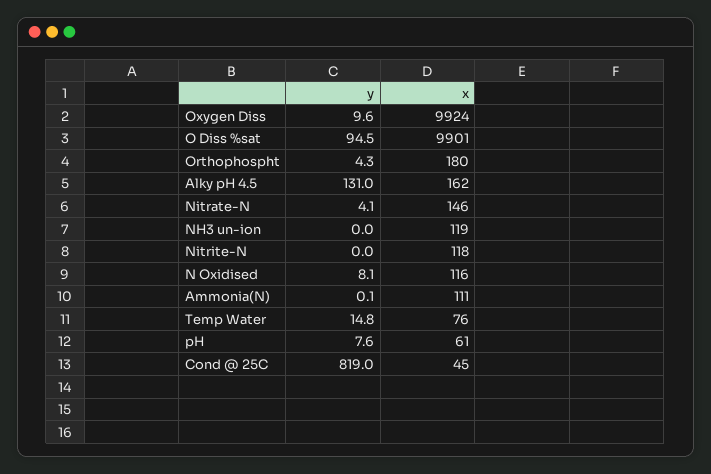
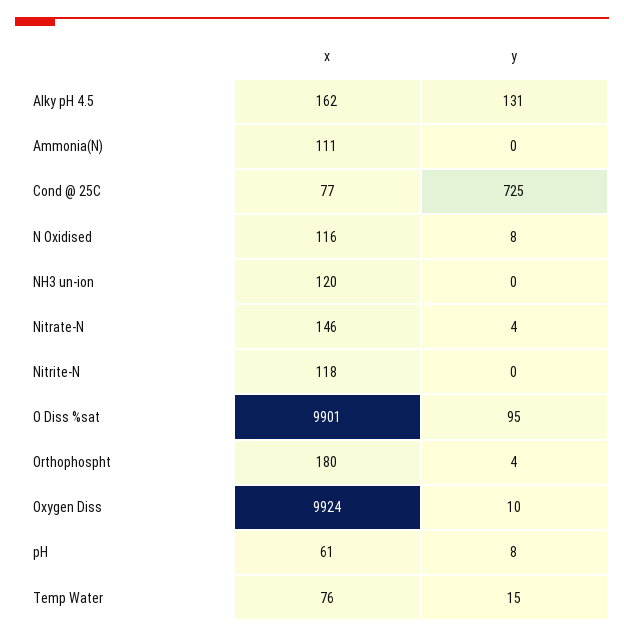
  {
    "y": {
      "Oxygen Diss": 9.6,
      "O Diss %sat": 94.5,
      "Orthophospht": 4.3,
      "Alky pH 4.5": 131,
      "Nitrate-N": 4.1,
      "NH3 un-ion": 0,
      "Nitrite-N": 0,
      "N Oxidised": 8.1,
      "Ammonia(N)": 0.1,
      "Temp Water": 14.8,
      "pH": 7.6,
-     "Cond @ 25C": 819
+     "Cond @ 25C": 725
    },
    "x": {
      "Oxygen Diss": 9924,
      "O Diss %sat": 9901,
      "Orthophospht": 180,
      "Alky pH 4.5": 162,
      "Nitrate-N": 146,
-     "NH3 un-ion": 119,
+     "NH3 un-ion": 120,
      "Nitrite-N": 118,
      "N Oxidised": 116,
      "Ammonia(N)": 111,
      "Temp Water": 76,
      "pH": 61,
-     "Cond @ 25C": 45
+     "Cond @ 25C": 77
    }
  }

